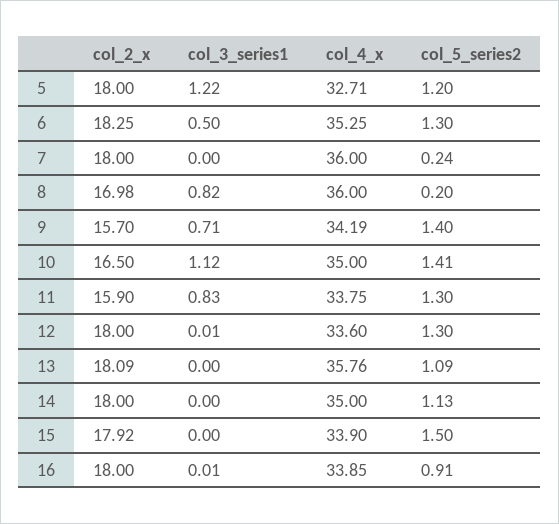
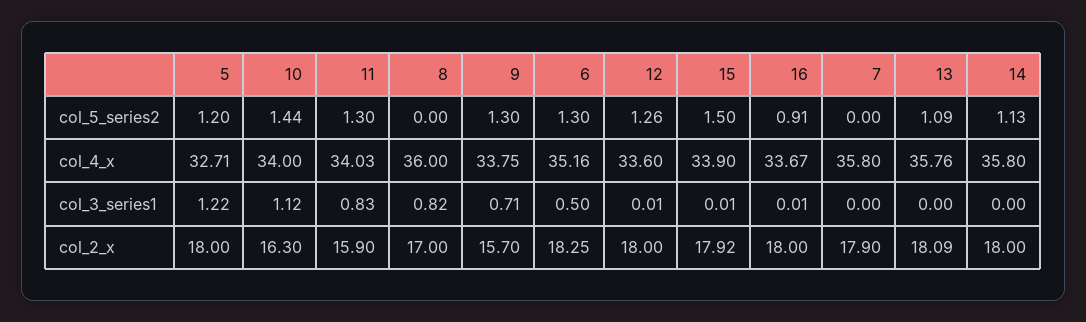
  {
    "col_2_x": {
      "5": 18,
      "6": 18.25,
-     "7": 18,
+     "7": 17.9,
-     "8": 16.98,
+     "8": 17,
      "9": 15.7,
-     "10": 16.5,
+     "10": 16.3,
      "11": 15.9,
      "12": 18,
      "13": 18.09,
      "14": 18,
      "15": 17.92,
      "16": 18
    },
    "col_3_series1": {
      "5": 1.22,
      "6": 0.5,
      "7": 0,
      "8": 0.82,
      "9": 0.71,
      "10": 1.12,
      "11": 0.83,
      "12": 0.01,
      "13": 0,
      "14": 0,
-     "15": 0,
+     "15": 0.01,
      "16": 0.01
    },
    "col_4_x": {
      "5": 32.71,
-     "6": 35.25,
+     "6": 35.16,
-     "7": 36,
+     "7": 35.8,
      "8": 36,
-     "9": 34.19,
+     "9": 33.75,
-     "10": 35,
+     "10": 34,
-     "11": 33.75,
+     "11": 34.03,
      "12": 33.6,
      "13": 35.76,
-     "14": 35,
+     "14": 35.8,
      "15": 33.9,
-     "16": 33.85
+     "16": 33.67
    },
    "col_5_series2": {
      "5": 1.2,
      "6": 1.3,
-     "7": 0.24,
+     "7": 0,
-     "8": 0.2,
+     "8": 0,
-     "9": 1.4,
+     "9": 1.3,
-     "10": 1.41,
+     "10": 1.44,
      "11": 1.3,
-     "12": 1.3,
+     "12": 1.26,
      "13": 1.09,
      "14": 1.13,
      "15": 1.5,
      "16": 0.91
    }
  }

